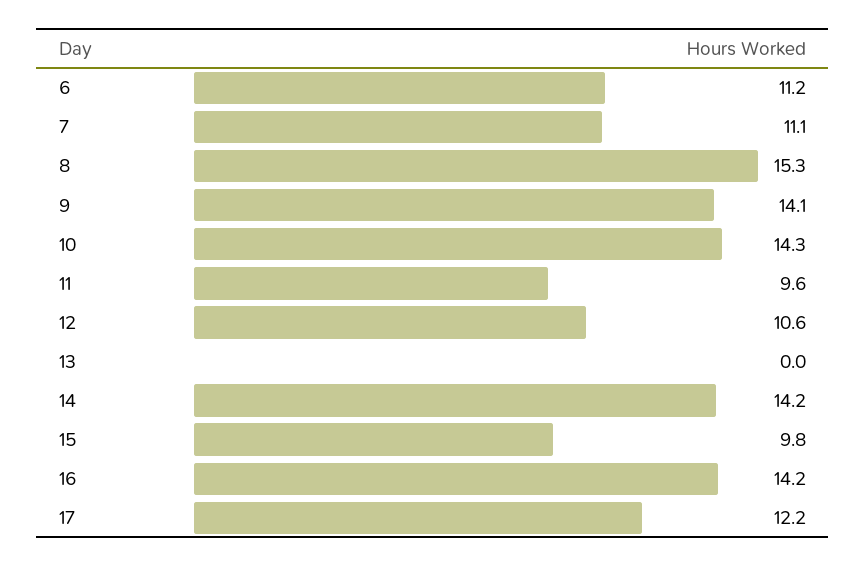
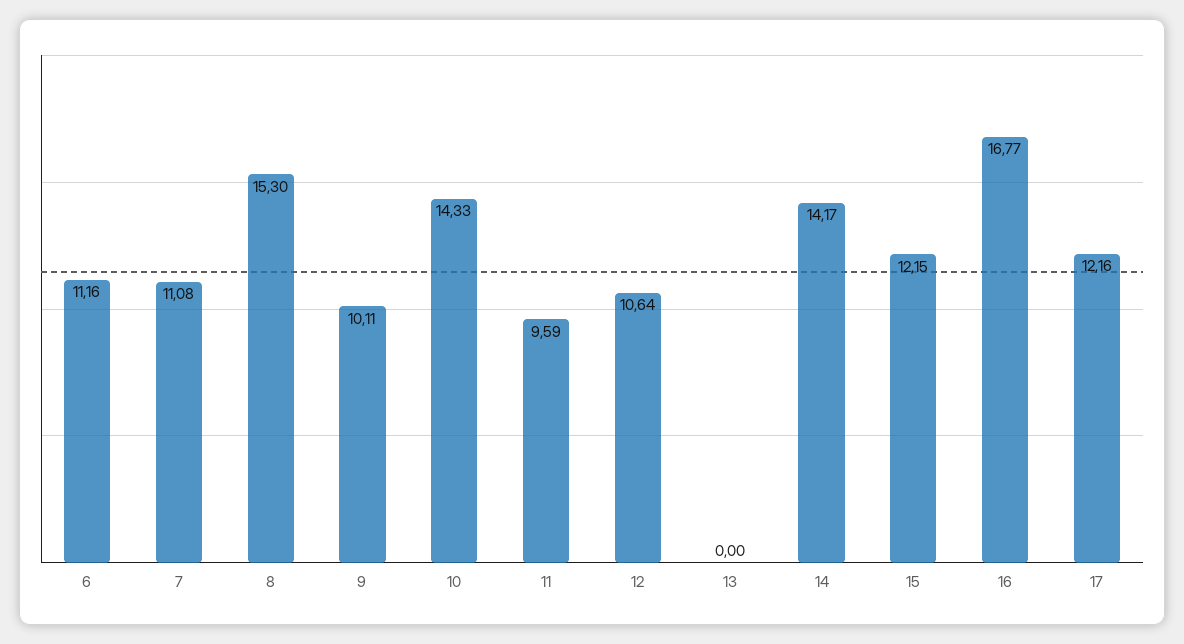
  {
    "6": 11.16,
    "7": 11.08,
    "8": 15.3,
-   "9": 14.1,
+   "9": 10.11,
    "10": 14.33,
    "11": 9.59,
    "12": 10.64,
    "13": 0,
    "14": 14.17,
-   "15": 9.8,
+   "15": 12.15,
-   "16": 14.2,
+   "16": 16.77,
    "17": 12.16
  }

